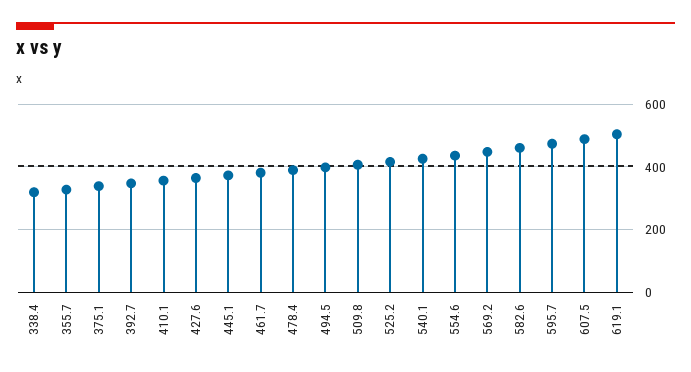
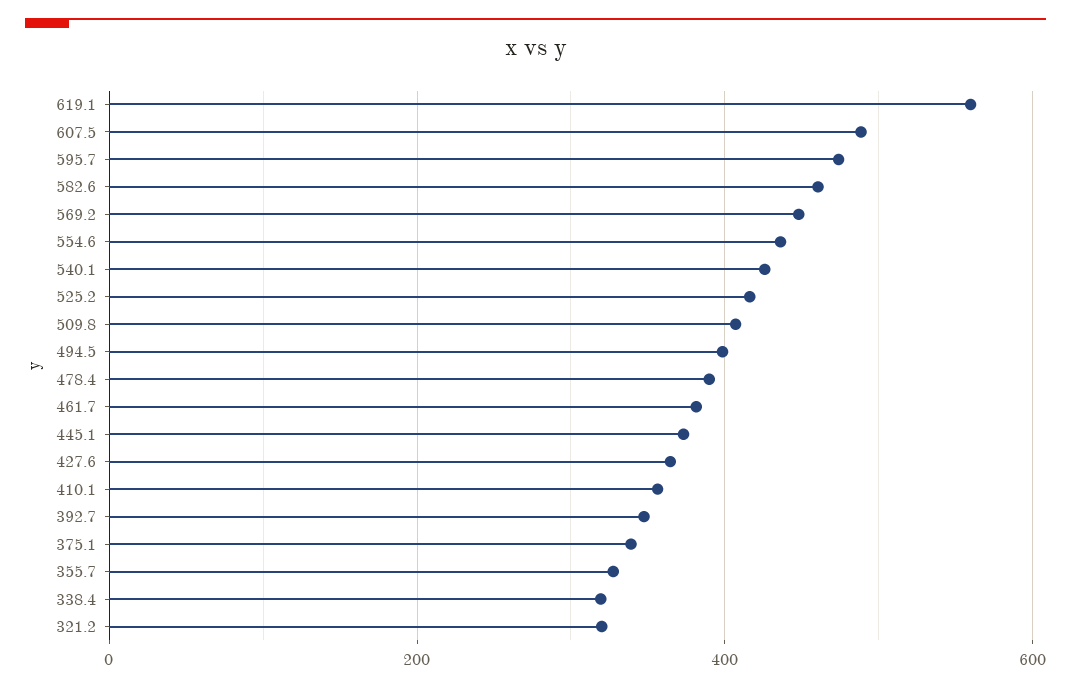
  {
    "338.4": 320,
    "355.7": 320,
    "375.1": 340,
    "392.7": 340,
    "410.1": 360,
    "427.6": 360,
    "445.1": 380,
    "461.7": 380,
    "478.4": 380,
    "494.5": 400,
    "509.8": 400,
    "525.2": 420,
    "540.1": 420,
    "554.6": 440,
    "569.2": 440,
    "582.6": 460,
    "595.7": 480,
    "607.5": 480,
-   "619.1": 500
+   "619.1": 560,
+   "321.2": 320
  }

